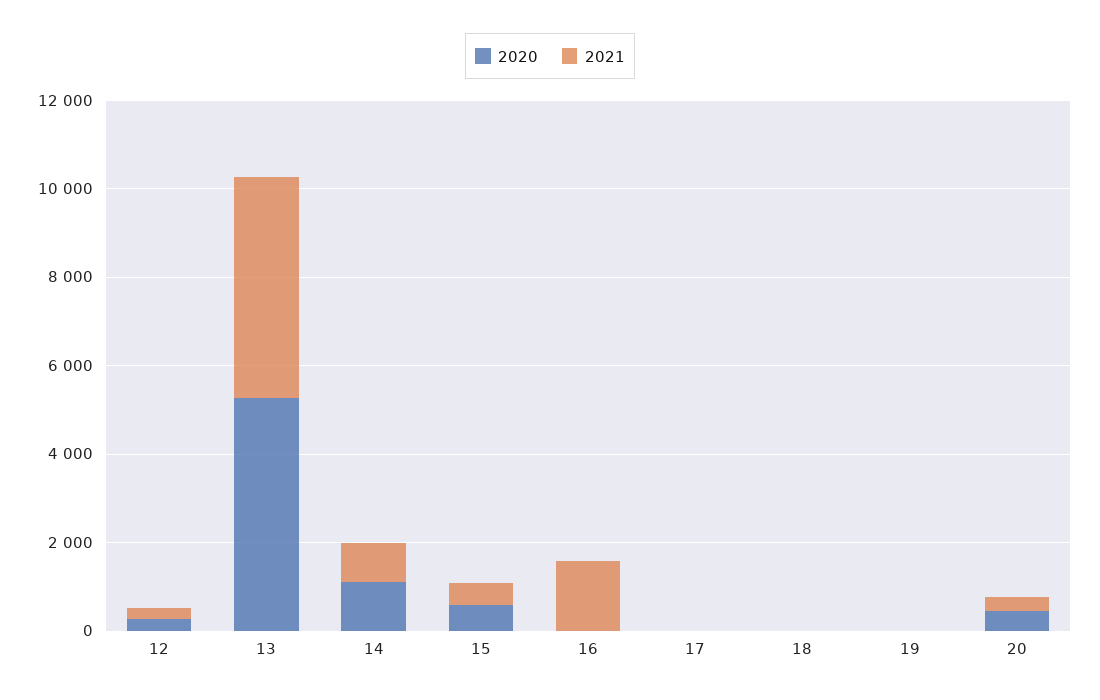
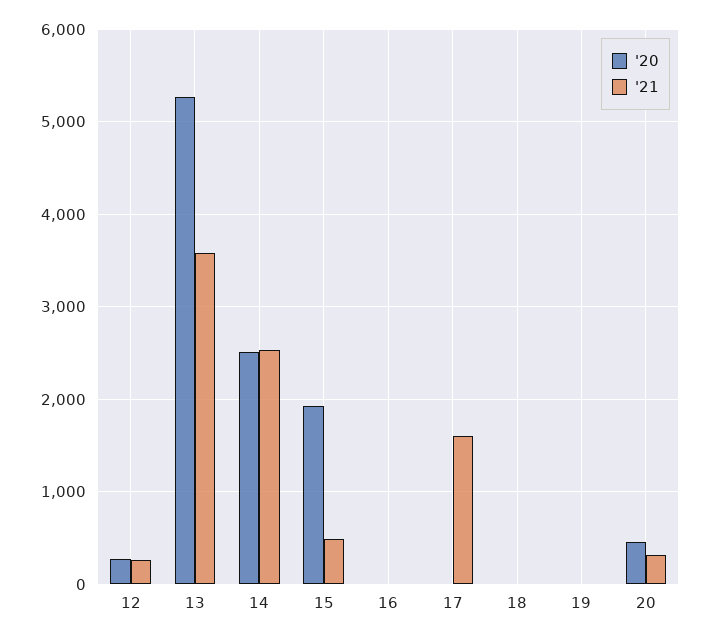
  {
    "2020": {
      "12": 300,
      "13": 5300,
-     "14": 1000,
+     "14": 2500,
-     "15": 500,
+     "15": 1900,
      "16": 0,
      "17": 0,
      "18": 0,
      "19": 0,
      "20": 500
    },
    "2021": {
      "12": 300,
-     "13": 5000,
+     "13": 3600,
-     "14": 1000,
+     "14": 2500,
      "15": 500,
-     "16": 1500,
+     "16": 0,
-     "17": 0,
+     "17": 1600,
      "18": 0,
      "19": 0,
      "20": 300
    }
  }

